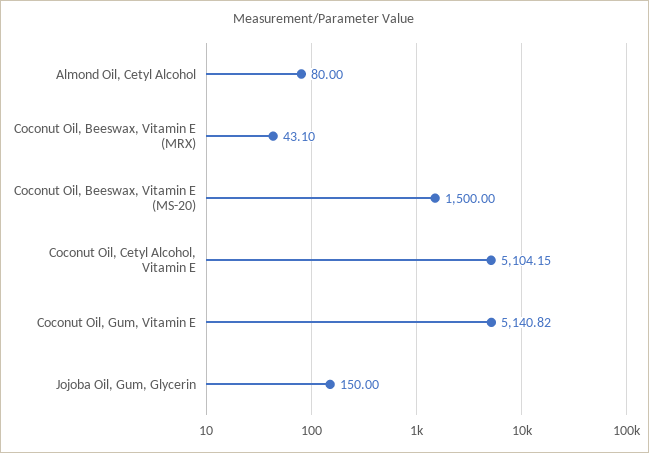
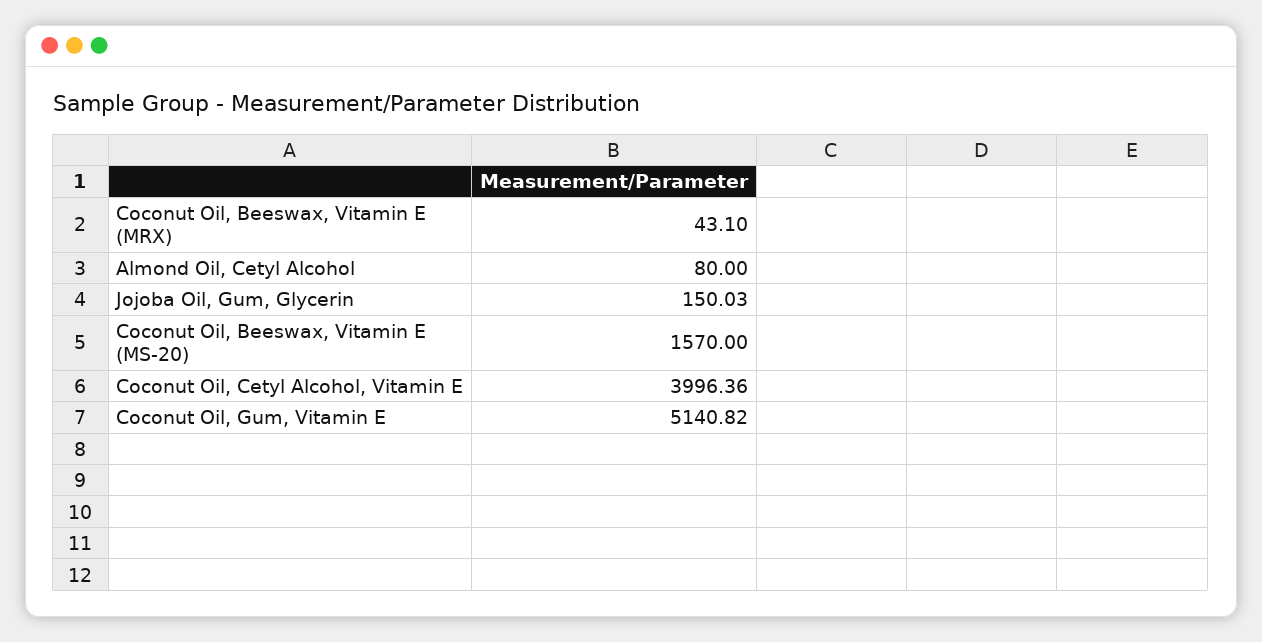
  {
    "Almond Oil, Cetyl Alcohol": 80,
    "Coconut Oil, Beeswax, Vitamin E (MRX)": 43.1,
-   "Coconut Oil, Beeswax, Vitamin E (MS-20)": 1500,
+   "Coconut Oil, Beeswax, Vitamin E (MS-20)": 1570,
-   "Coconut Oil, Cetyl Alcohol, Vitamin E": 5104.15,
+   "Coconut Oil, Cetyl Alcohol, Vitamin E": 3996.36,
    "Coconut Oil, Gum, Vitamin E": 5140.82,
-   "Jojoba Oil, Gum, Glycerin": 150
+   "Jojoba Oil, Gum, Glycerin": 150.03
  }

